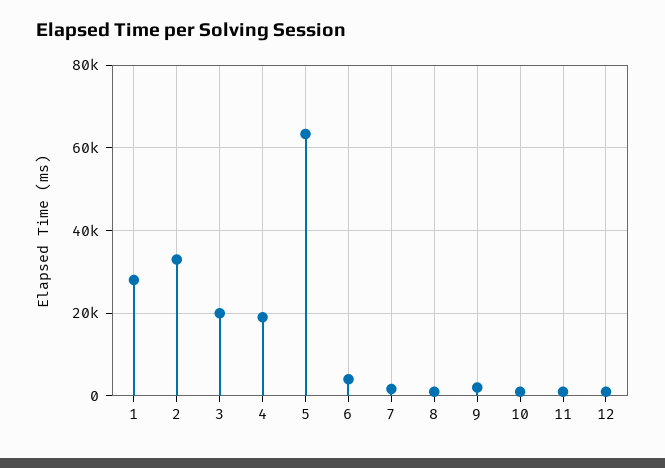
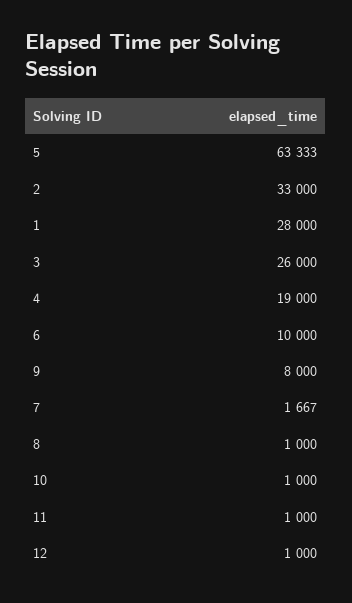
  {
    "1": 28000,
    "2": 33000,
-   "3": 20000,
+   "3": 26000,
    "4": 19000,
    "5": 63333,
-   "6": 4000,
+   "6": 10000,
    "7": 1667,
    "8": 1000,
-   "9": 2000,
+   "9": 8000,
    "10": 1000,
    "11": 1000,
    "12": 1000
  }

